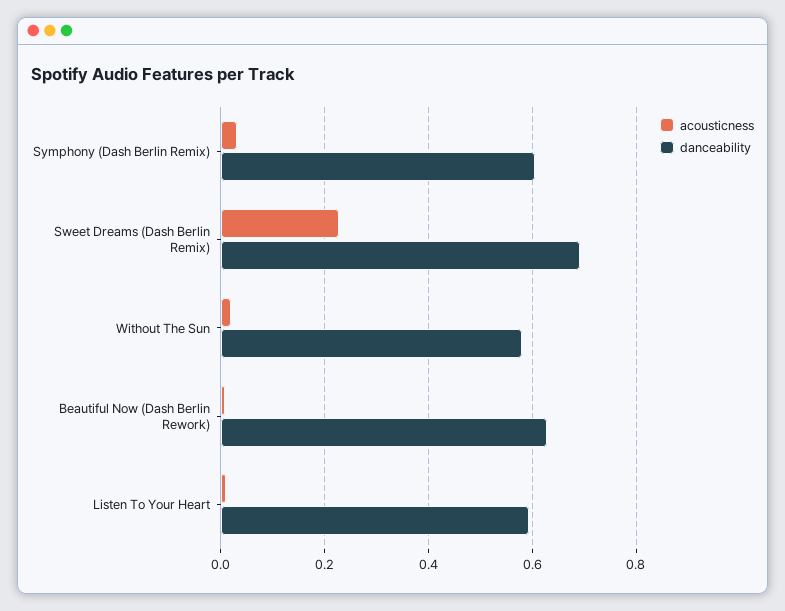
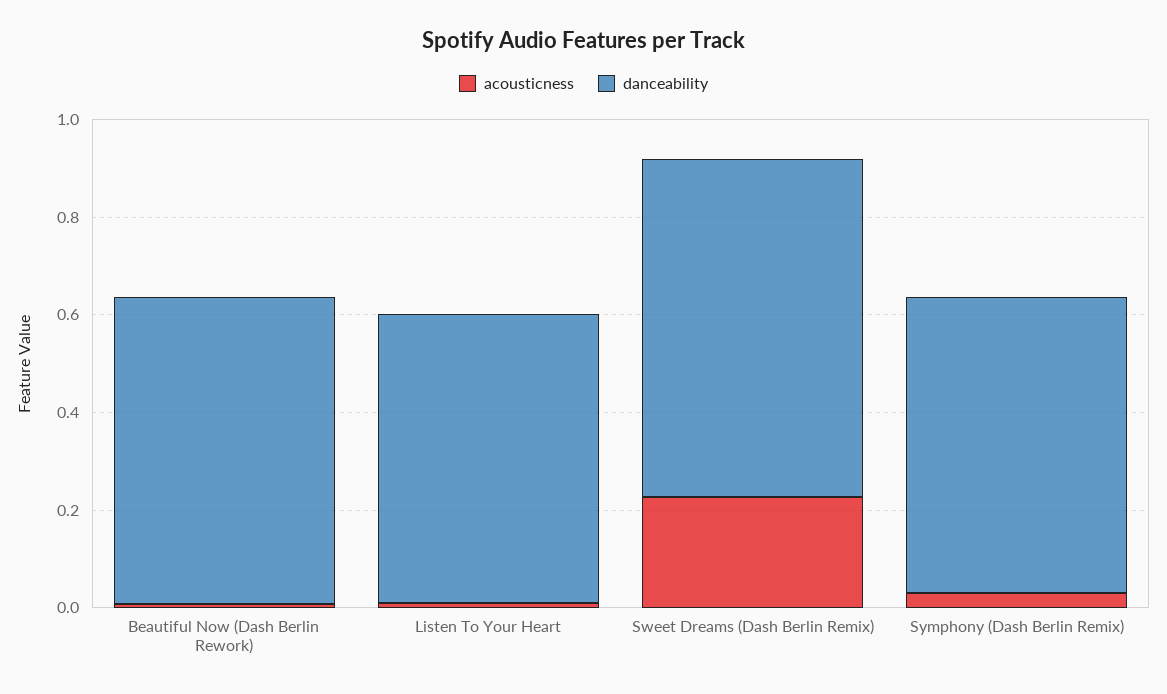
  {
    "acousticness": {
      "Symphony (Dash Berlin Remix)": 0.04,
      "Sweet Dreams (Dash Berlin Remix)": 0.22,
-     "Without The Sun": 0.02,
      "Beautiful Now (Dash Berlin Rework)": 0,
      "Listen To Your Heart": 0
    },
    "danceability": {
      "Symphony (Dash Berlin Remix)": 0.6,
      "Sweet Dreams (Dash Berlin Remix)": 0.7,
-     "Without The Sun": 0.58,
      "Beautiful Now (Dash Berlin Rework)": 0.62,
      "Listen To Your Heart": 0.6
    }
  }

